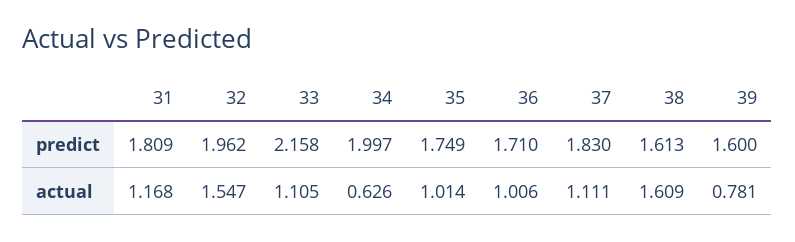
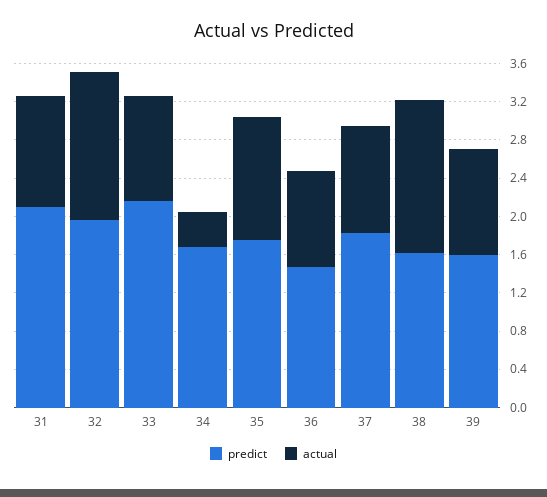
  {
    "predict": {
-     "31": 1.809,
+     "31": 2.1,
      "32": 1.962,
      "33": 2.158,
-     "34": 1.997,
+     "34": 1.7,
      "35": 1.749,
-     "36": 1.71,
+     "36": 1.5,
      "37": 1.83,
      "38": 1.613,
      "39": 1.6
    },
    "actual": {
      "31": 1.168,
      "32": 1.547,
      "33": 1.105,
-     "34": 0.626,
+     "34": 0.4,
-     "35": 1.014,
+     "35": 1.3,
      "36": 1.006,
      "37": 1.111,
      "38": 1.609,
-     "39": 0.781
+     "39": 1.1
    }
  }

